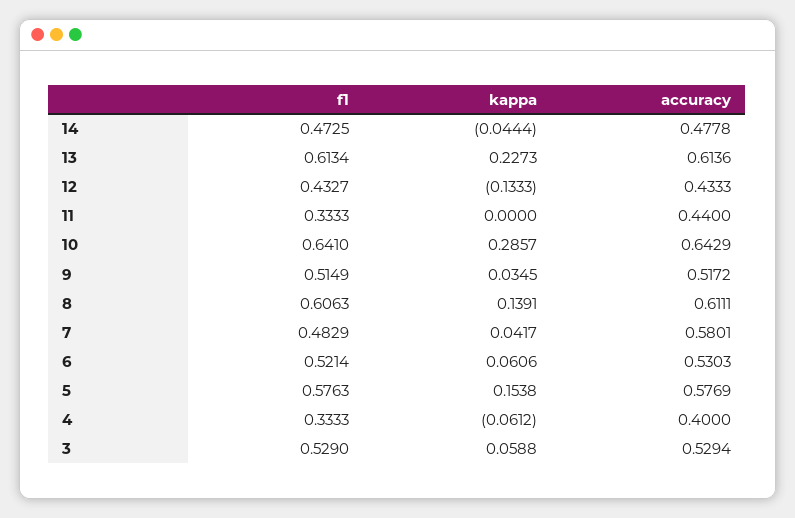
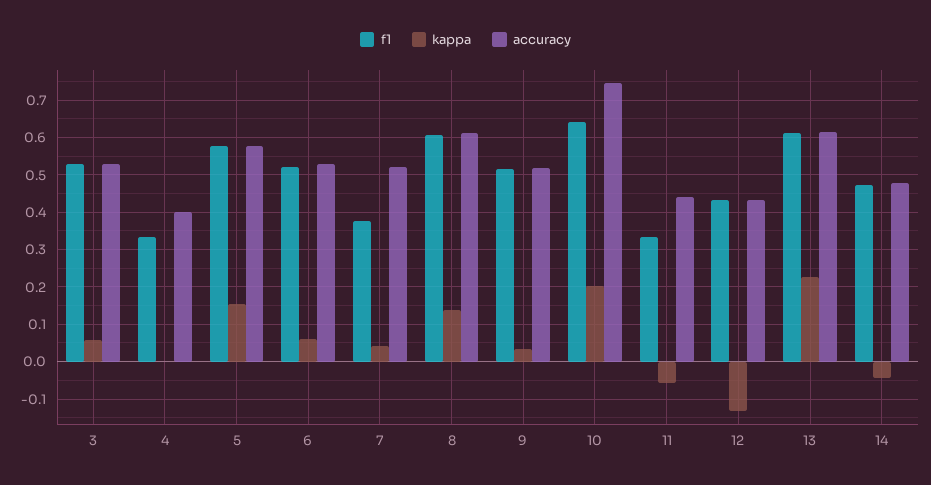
  {
    "f1": {
      "14": 0.4725,
      "13": 0.6134,
      "12": 0.4327,
      "11": 0.3333,
      "10": 0.641,
      "9": 0.5149,
      "8": 0.6063,
-     "7": 0.4829,
+     "7": 0.38,
      "6": 0.5214,
      "5": 0.5763,
      "4": 0.3333,
      "3": 0.529
    },
    "kappa": {
      "14": -0.0444,
      "13": 0.2273,
      "12": -0.1333,
-     "11": 0,
+     "11": -0.06,
-     "10": 0.2857,
+     "10": 0.2,
      "9": 0.0345,
      "8": 0.1391,
      "7": 0.0417,
      "6": 0.0606,
      "5": 0.1538,
-     "4": -0.0612,
+     "4": 0,
      "3": 0.0588
    },
    "accuracy": {
      "14": 0.4778,
      "13": 0.6136,
      "12": 0.4333,
      "11": 0.44,
-     "10": 0.6429,
+     "10": 0.74,
      "9": 0.5172,
      "8": 0.6111,
-     "7": 0.5801,
+     "7": 0.52,
      "6": 0.5303,
      "5": 0.5769,
      "4": 0.4,
      "3": 0.5294
    }
  }

